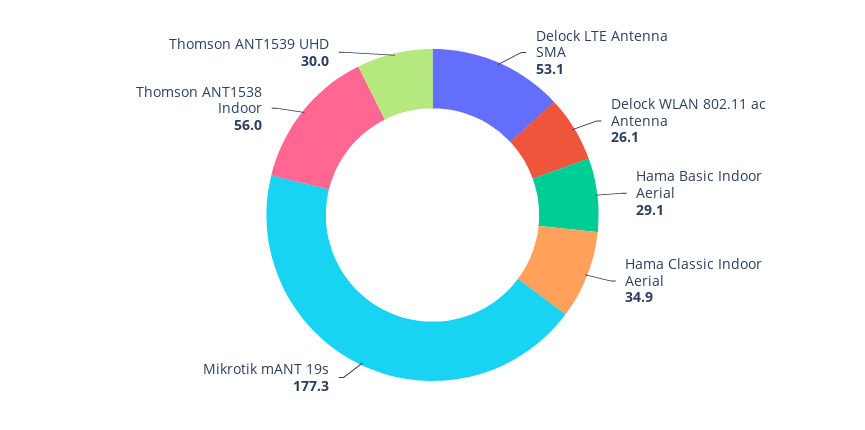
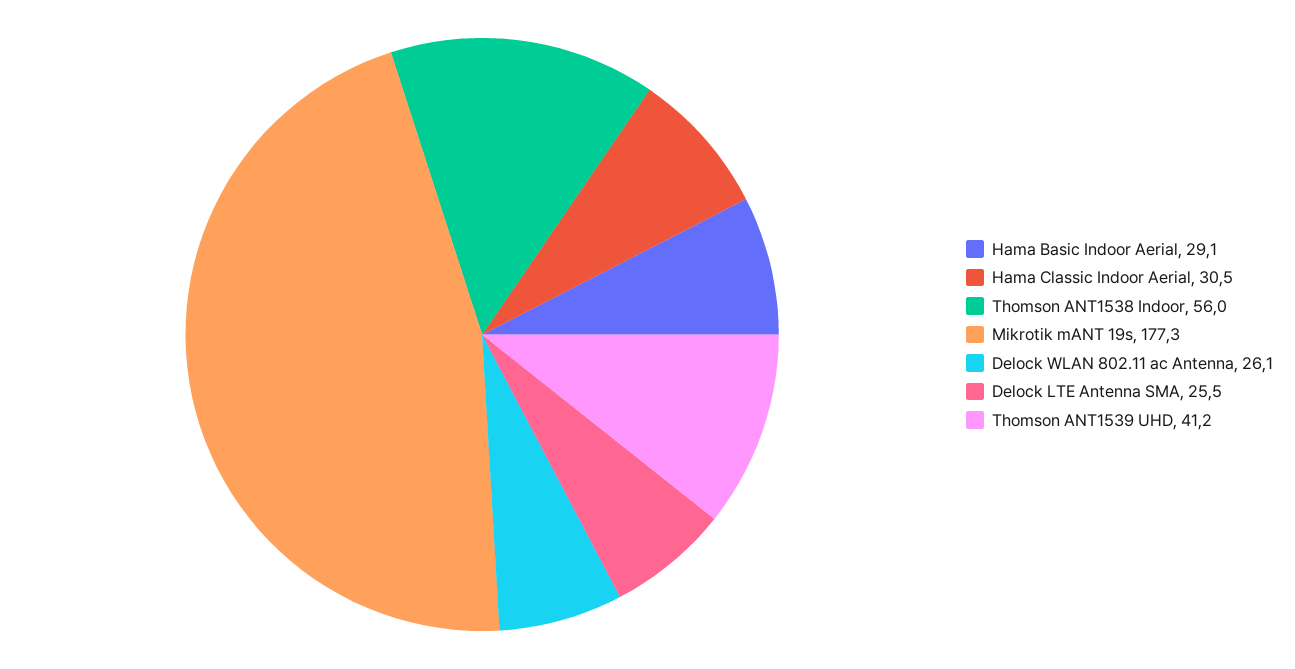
  {
-   "Delock LTE Antenna SMA": 53.1,
+   "Delock LTE Antenna SMA": 25.5,
    "Delock WLAN 802.11 ac Antenna": 26.1,
    "Hama Basic Indoor Aerial": 29.1,
-   "Hama Classic Indoor Aerial": 34.9,
+   "Hama Classic Indoor Aerial": 30.5,
    "Mikrotik mANT 19s": 177.3,
    "Thomson ANT1538 Indoor": 56,
-   "Thomson ANT1539 UHD": 30
+   "Thomson ANT1539 UHD": 41.2
  }

